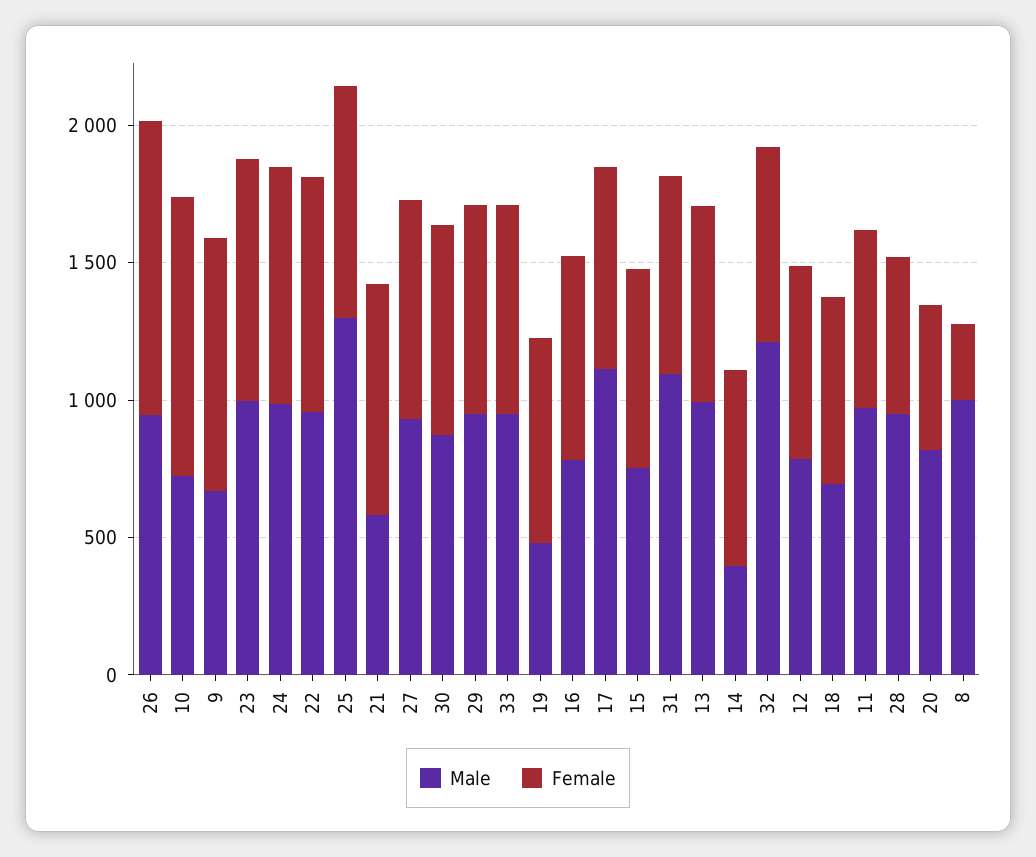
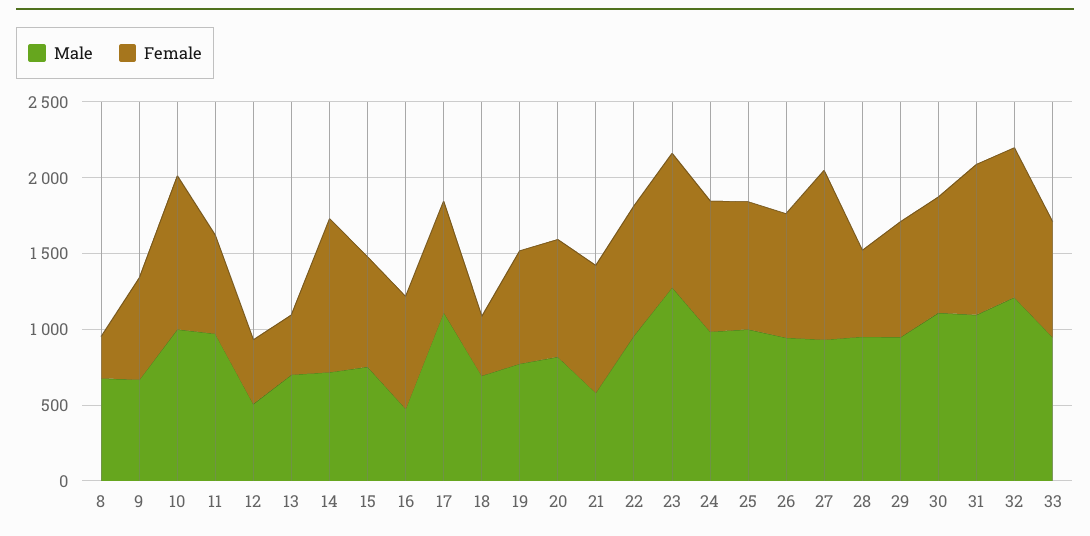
  {
    "Male": {
      "26": 900,
-     "10": 700,
+     "10": 1000,
      "9": 700,
-     "23": 1000,
+     "23": 1300,
      "24": 1000,
      "22": 1000,
-     "25": 1300,
+     "25": 1000,
      "21": 600,
      "27": 900,
-     "30": 900,
+     "30": 1100,
      "29": 900,
      "33": 900,
-     "19": 500,
+     "19": 800,
-     "16": 800,
+     "16": 500,
      "17": 1100,
      "15": 800,
      "31": 1100,
-     "13": 1000,
+     "13": 700,
-     "14": 400,
+     "14": 700,
      "32": 1200,
-     "12": 800,
+     "12": 500,
      "18": 700,
      "11": 1000,
      "28": 1000,
      "20": 800,
-     "8": 1000
+     "8": 700
    },
    "Female": {
-     "26": 1100,
+     "26": 800,
      "10": 1000,
-     "9": 900,
+     "9": 700,
      "23": 900,
      "24": 900,
      "22": 900,
      "25": 800,
      "21": 800,
-     "27": 800,
+     "27": 1100,
      "30": 800,
      "29": 800,
      "33": 800,
      "19": 700,
      "16": 700,
      "17": 700,
      "15": 700,
-     "31": 700,
+     "31": 1000,
-     "13": 700,
+     "13": 400,
-     "14": 700,
+     "14": 1000,
-     "32": 700,
+     "32": 1000,
-     "12": 700,
+     "12": 400,
-     "18": 700,
+     "18": 400,
      "11": 600,
      "28": 600,
-     "20": 500,
+     "20": 800,
      "8": 300
    }
  }

